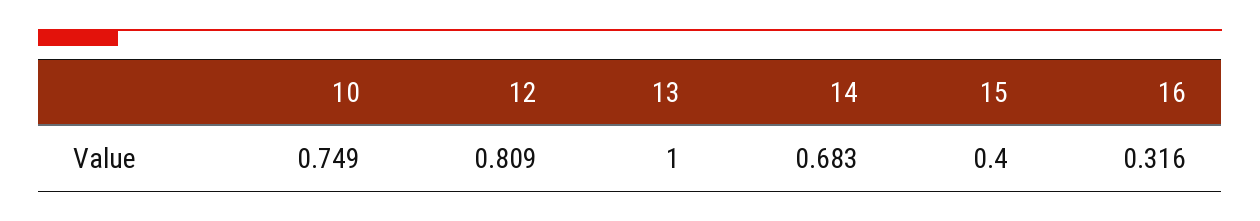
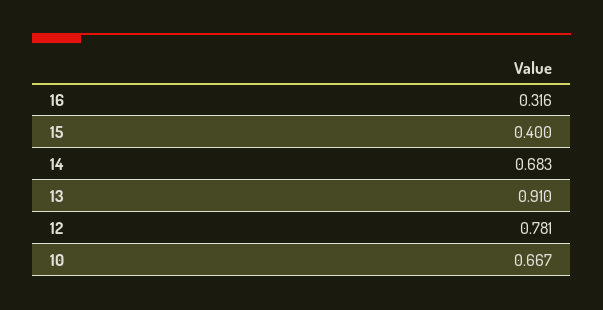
  {
-   "10": 0.749,
+   "10": 0.667,
-   "12": 0.809,
+   "12": 0.781,
-   "13": 1,
+   "13": 0.91,
    "14": 0.683,
    "15": 0.4,
    "16": 0.316
  }

